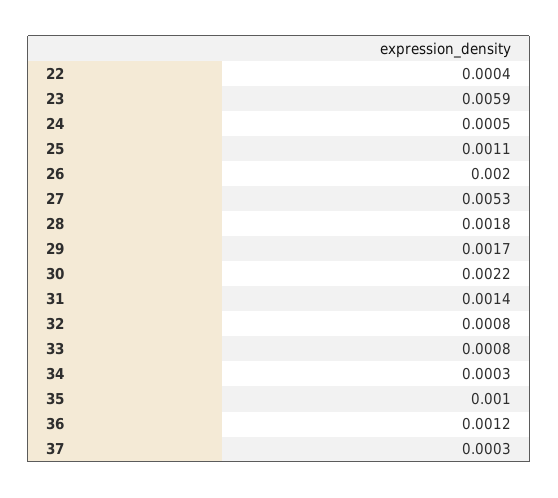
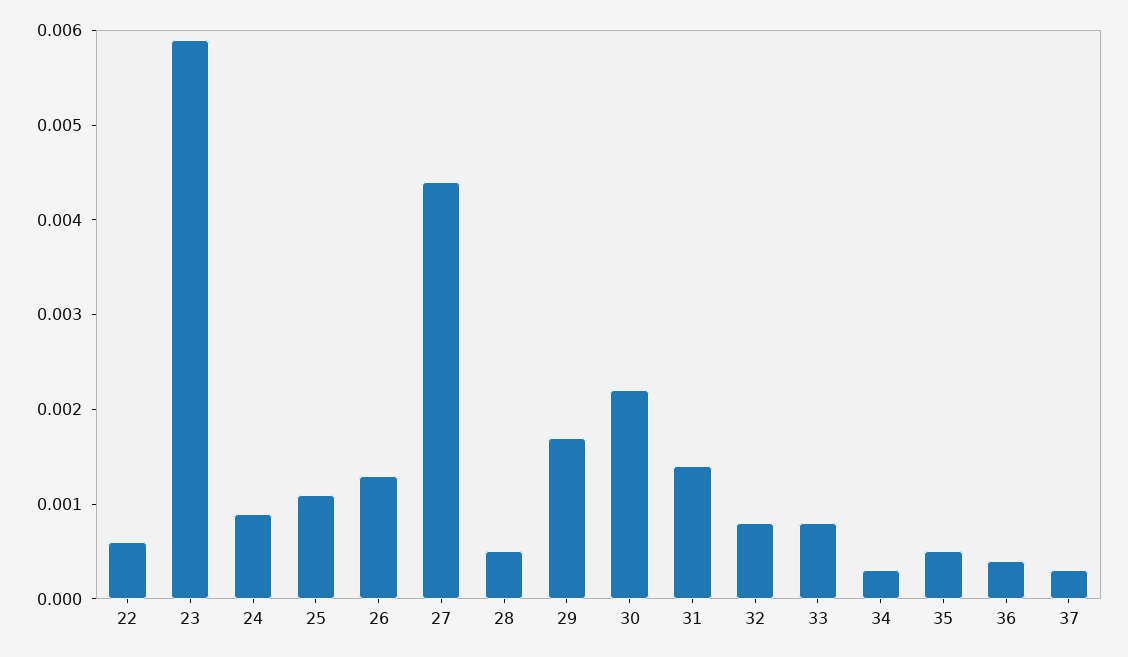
  {
-   "22": 0.0004,
+   "22": 0.0006,
    "23": 0.0059,
-   "24": 0.0005,
+   "24": 0.0009,
    "25": 0.0011,
-   "26": 0.002,
+   "26": 0.0013,
-   "27": 0.0053,
+   "27": 0.0044,
-   "28": 0.0018,
+   "28": 0.0005,
    "29": 0.0017,
    "30": 0.0022,
    "31": 0.0014,
    "32": 0.0008,
    "33": 0.0008,
    "34": 0.0003,
-   "35": 0.001,
+   "35": 0.0005,
-   "36": 0.0012,
+   "36": 0.0004,
    "37": 0.0003
  }

